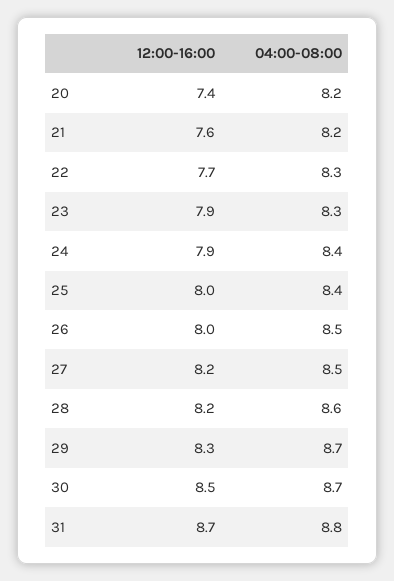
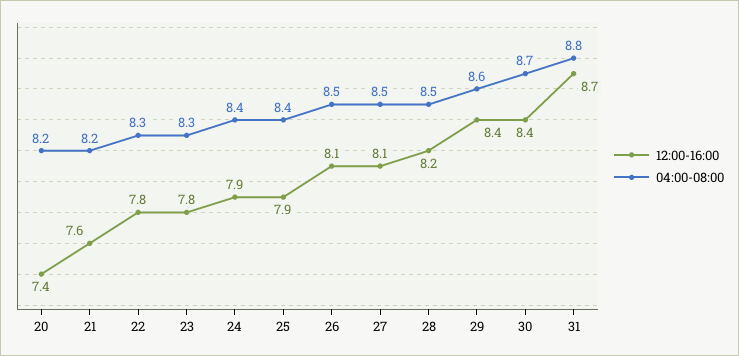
  {
    "12:00-16:00": {
      "20": 7.4,
      "21": 7.6,
-     "22": 7.7,
+     "22": 7.8,
-     "23": 7.9,
+     "23": 7.8,
      "24": 7.9,
-     "25": 8,
+     "25": 7.9,
-     "26": 8,
+     "26": 8.1,
-     "27": 8.2,
+     "27": 8.1,
      "28": 8.2,
-     "29": 8.3,
+     "29": 8.4,
-     "30": 8.5,
+     "30": 8.4,
      "31": 8.7
    },
    "04:00-08:00": {
      "20": 8.2,
      "21": 8.2,
      "22": 8.3,
      "23": 8.3,
      "24": 8.4,
      "25": 8.4,
      "26": 8.5,
      "27": 8.5,
-     "28": 8.6,
+     "28": 8.5,
-     "29": 8.7,
+     "29": 8.6,
      "30": 8.7,
      "31": 8.8
    }
  }

